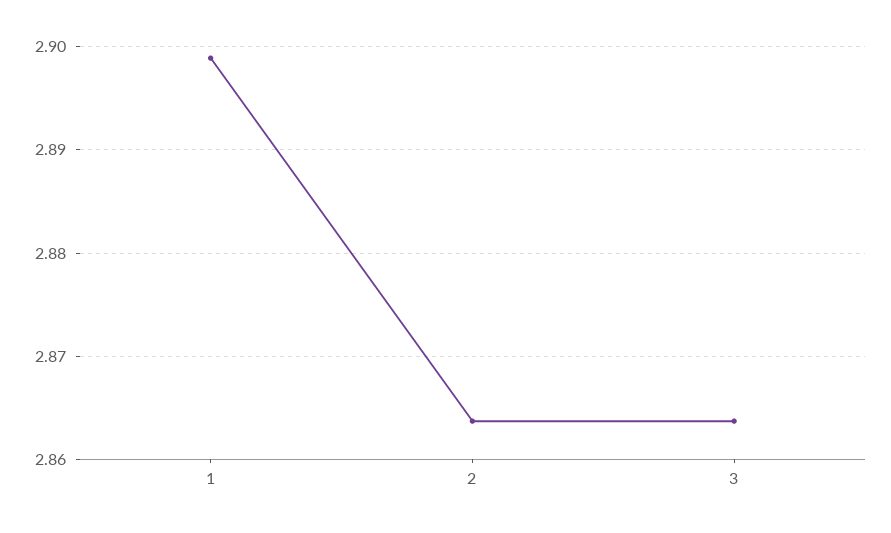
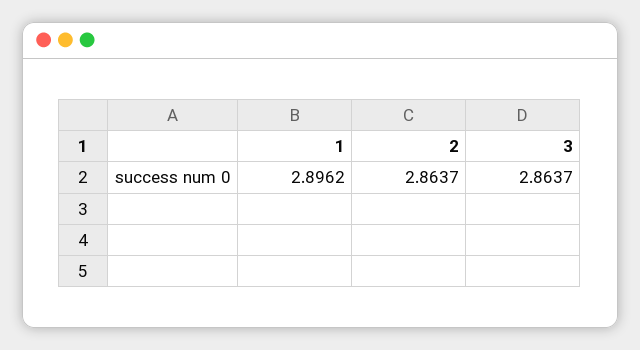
  {
-   "1": 2.899,
+   "1": 2.8962,
    "2": 2.8637,
    "3": 2.8637
  }

